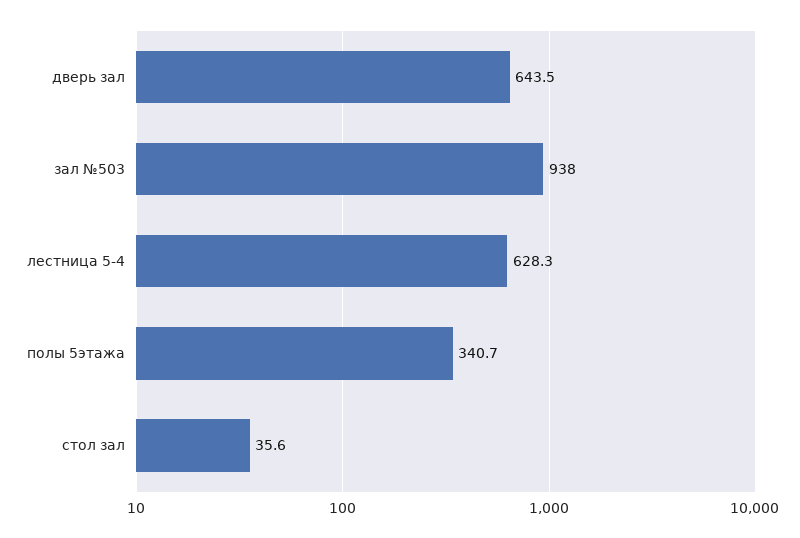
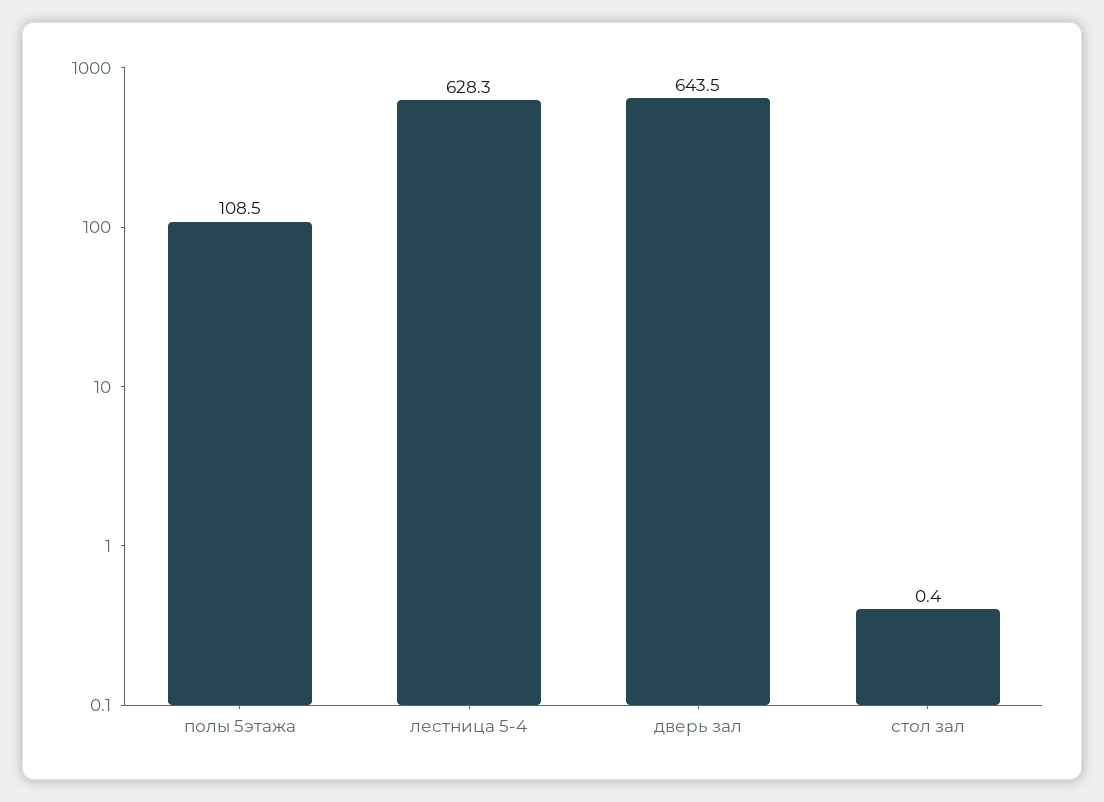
  {
    "дверь зал": 643.5,
-   "зал №503": 938,
    "лестница 5-4": 628.3,
-   "полы 5этажа": 340.7,
+   "полы 5этажа": 108.5,
-   "стол зал": 35.6
+   "стол зал": 0.4
  }

